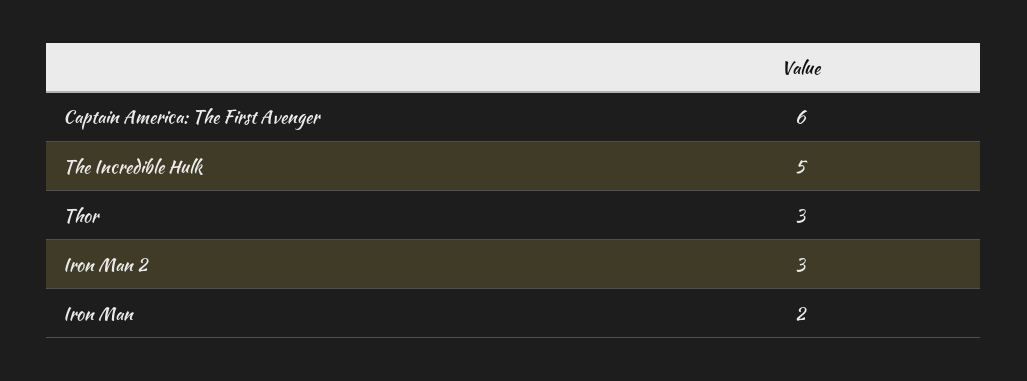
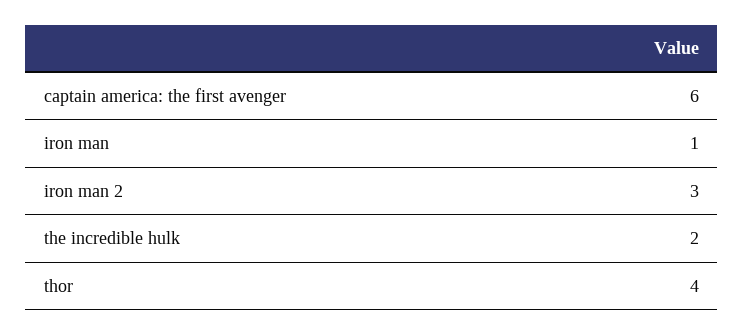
  {
    "Captain America: The First Avenger": 6,
-   "The Incredible Hulk": 5,
+   "The Incredible Hulk": 2,
-   "Thor": 3,
+   "Thor": 4,
    "Iron Man 2": 3,
-   "Iron Man": 2
+   "Iron Man": 1
  }

